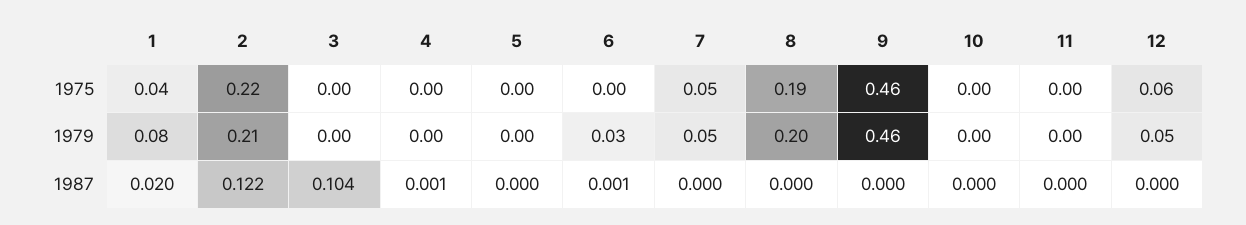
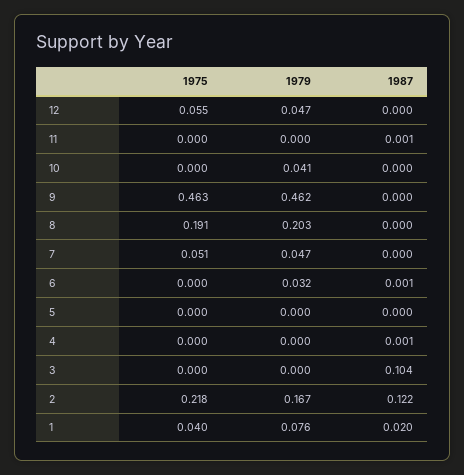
  {
    "1": {
      "1975": 0.04,
      "1979": 0.076,
      "1987": 0.02
    },
    "2": {
      "1975": 0.218,
-     "1979": 0.21,
+     "1979": 0.167,
      "1987": 0.122
    },
    "3": {
      "1975": 0,
      "1979": 0,
      "1987": 0.104
    },
    "4": {
      "1975": 0,
      "1979": 0,
      "1987": 0.001
    },
    "5": {
      "1975": 0,
      "1979": 0,
      "1987": 0
    },
    "6": {
      "1975": 0,
      "1979": 0.032,
      "1987": 0.001
    },
    "7": {
      "1975": 0.051,
      "1979": 0.047,
      "1987": 0
    },
    "8": {
      "1975": 0.191,
      "1979": 0.203,
      "1987": 0
    },
    "9": {
      "1975": 0.463,
      "1979": 0.462,
      "1987": 0
    },
    "10": {
      "1975": 0,
-     "1979": 0,
+     "1979": 0.041,
      "1987": 0
    },
    "11": {
      "1975": 0,
      "1979": 0,
-     "1987": 0
+     "1987": 0.001
    },
    "12": {
      "1975": 0.055,
      "1979": 0.047,
      "1987": 0
    }
  }

